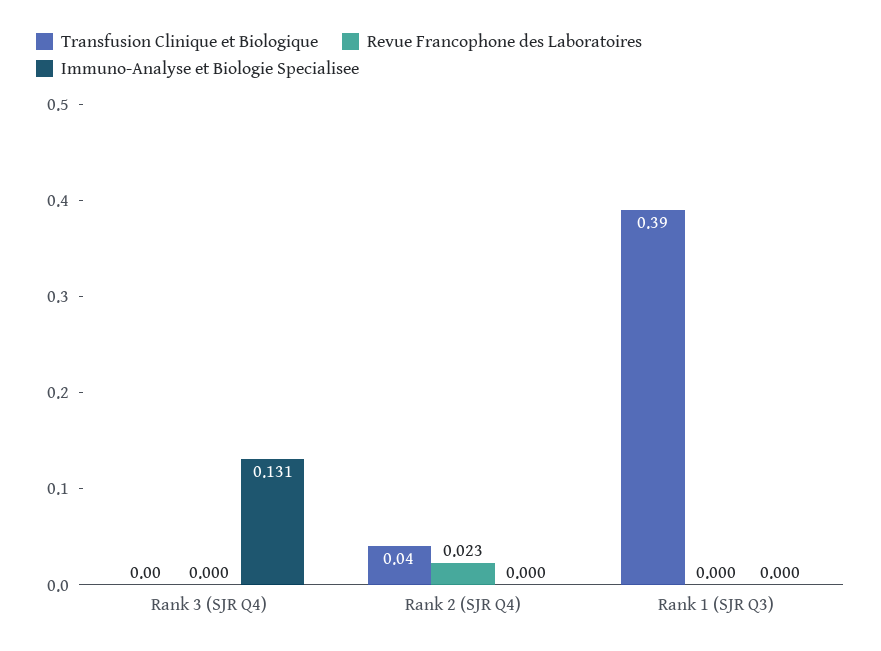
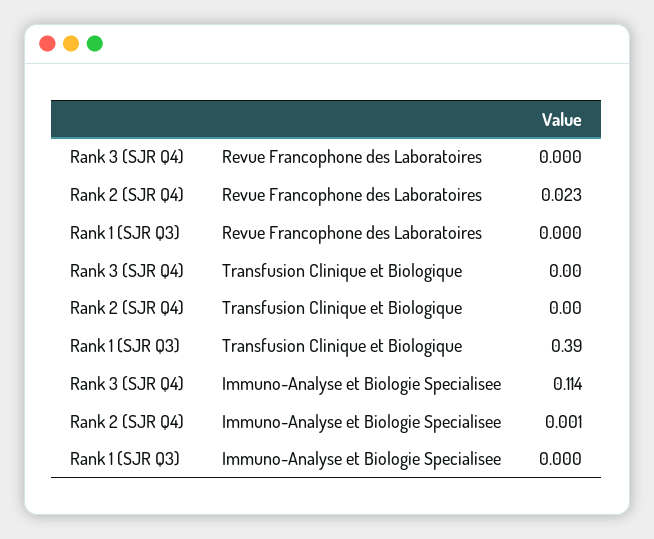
  {
    "Transfusion Clinique et Biologique": {
      "Rank 3 (SJR Q4)": 0,
-     "Rank 2 (SJR Q4)": 0.04,
+     "Rank 2 (SJR Q4)": 0,
      "Rank 1 (SJR Q3)": 0.39
    },
    "Revue Francophone des Laboratoires": {
      "Rank 3 (SJR Q4)": 0,
      "Rank 2 (SJR Q4)": 0.023,
      "Rank 1 (SJR Q3)": 0
    },
    "Immuno-Analyse et Biologie Specialisee": {
-     "Rank 3 (SJR Q4)": 0.131,
+     "Rank 3 (SJR Q4)": 0.114,
-     "Rank 2 (SJR Q4)": 0,
+     "Rank 2 (SJR Q4)": 0.001,
      "Rank 1 (SJR Q3)": 0
    }
  }

